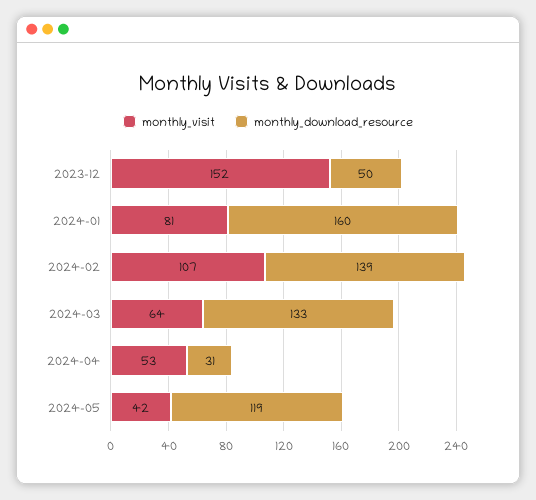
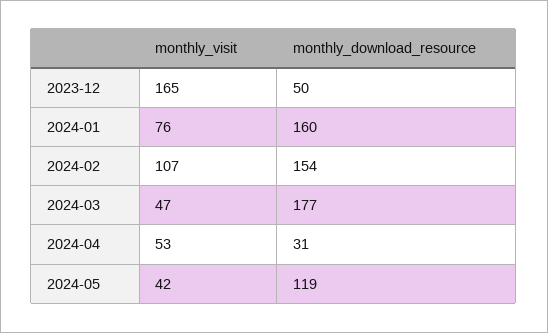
  {
    "monthly_visit": {
-     "2023-12": 152,
+     "2023-12": 165,
-     "2024-01": 81,
+     "2024-01": 76,
      "2024-02": 107,
-     "2024-03": 64,
+     "2024-03": 47,
      "2024-04": 53,
      "2024-05": 42
    },
    "monthly_download_resource": {
      "2023-12": 50,
      "2024-01": 160,
-     "2024-02": 139,
+     "2024-02": 154,
-     "2024-03": 133,
+     "2024-03": 177,
      "2024-04": 31,
      "2024-05": 119
    }
  }

